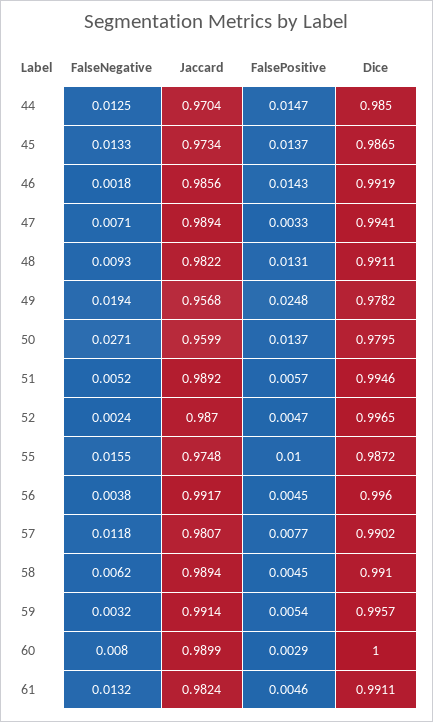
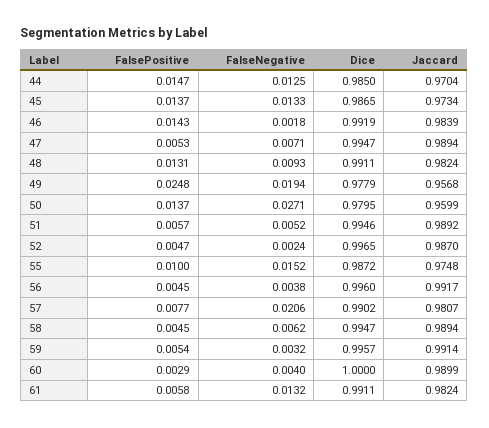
  {
    "FalseNegative": {
      "44": 0.0125,
      "45": 0.0133,
      "46": 0.0018,
      "47": 0.0071,
      "48": 0.0093,
      "49": 0.0194,
      "50": 0.0271,
      "51": 0.0052,
      "52": 0.0024,
-     "55": 0.0155,
+     "55": 0.0152,
      "56": 0.0038,
-     "57": 0.0118,
+     "57": 0.0206,
      "58": 0.0062,
      "59": 0.0032,
-     "60": 0.008,
+     "60": 0.004,
      "61": 0.0132
    },
    "Jaccard": {
      "44": 0.9704,
      "45": 0.9734,
-     "46": 0.9856,
+     "46": 0.9839,
      "47": 0.9894,
-     "48": 0.9822,
+     "48": 0.9824,
      "49": 0.9568,
      "50": 0.9599,
      "51": 0.9892,
      "52": 0.987,
      "55": 0.9748,
      "56": 0.9917,
      "57": 0.9807,
      "58": 0.9894,
      "59": 0.9914,
      "60": 0.9899,
      "61": 0.9824
    },
    "FalsePositive": {
      "44": 0.0147,
      "45": 0.0137,
      "46": 0.0143,
-     "47": 0.0033,
+     "47": 0.0053,
      "48": 0.0131,
      "49": 0.0248,
      "50": 0.0137,
      "51": 0.0057,
      "52": 0.0047,
      "55": 0.01,
      "56": 0.0045,
      "57": 0.0077,
      "58": 0.0045,
      "59": 0.0054,
      "60": 0.0029,
-     "61": 0.0046
+     "61": 0.0058
    },
    "Dice": {
      "44": 0.985,
      "45": 0.9865,
      "46": 0.9919,
-     "47": 0.9941,
+     "47": 0.9947,
      "48": 0.9911,
-     "49": 0.9782,
+     "49": 0.9779,
      "50": 0.9795,
      "51": 0.9946,
      "52": 0.9965,
      "55": 0.9872,
      "56": 0.996,
      "57": 0.9902,
-     "58": 0.991,
+     "58": 0.9947,
      "59": 0.9957,
      "60": 1,
      "61": 0.9911
    }
  }

